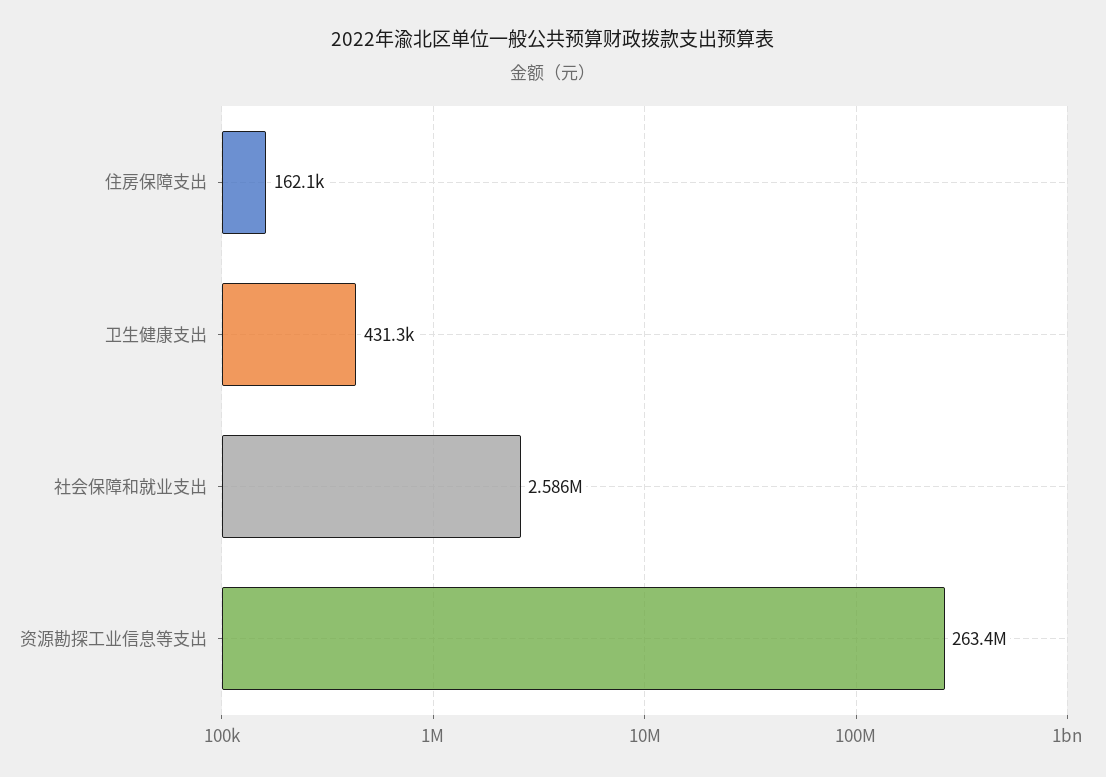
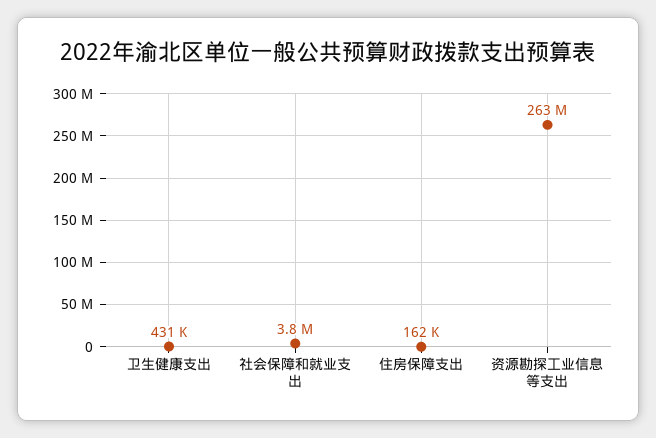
  {
    "住房保障支出": 162100,
    "卫生健康支出": 431300,
-   "社会保障和就业支出": 2586000,
+   "社会保障和就业支出": 3800000,
    "资源勘探工业信息等支出": 263400000
  }

